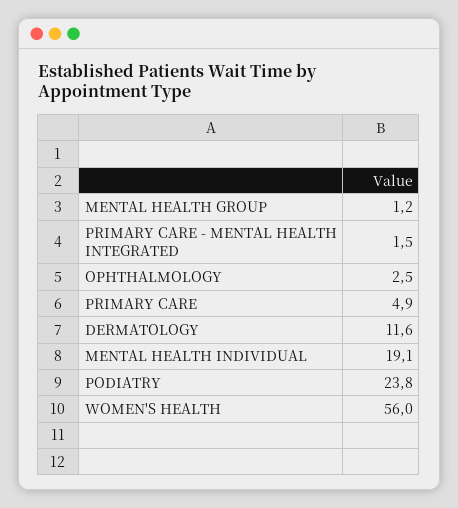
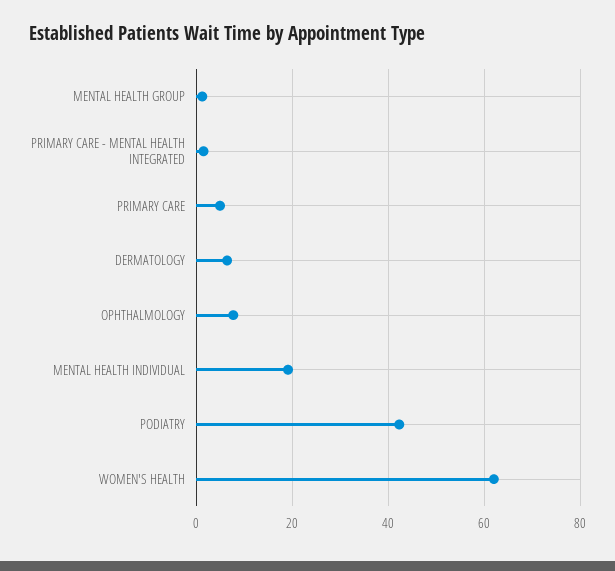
  {
    "MENTAL HEALTH GROUP": 1.2,
    "PRIMARY CARE - MENTAL HEALTH INTEGRATED": 1.5,
-   "OPHTHALMOLOGY": 2.5,
+   "OPHTHALMOLOGY": 8,
    "PRIMARY CARE": 4.9,
-   "DERMATOLOGY": 11.6,
+   "DERMATOLOGY": 6,
    "MENTAL HEALTH INDIVIDUAL": 19.1,
-   "PODIATRY": 23.8,
+   "PODIATRY": 42,
-   "WOMEN'S HEALTH": 56
+   "WOMEN'S HEALTH": 62
  }

